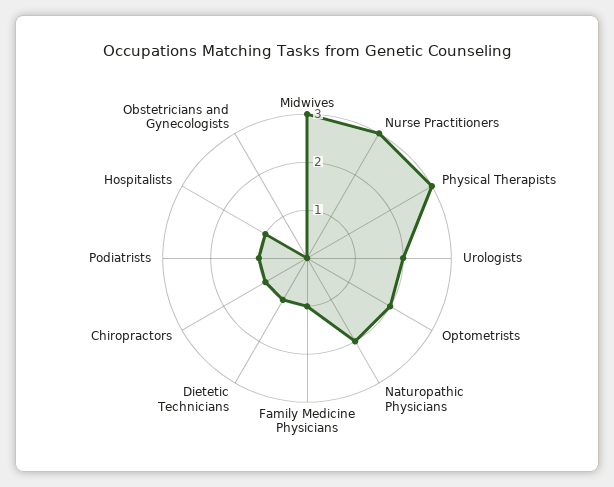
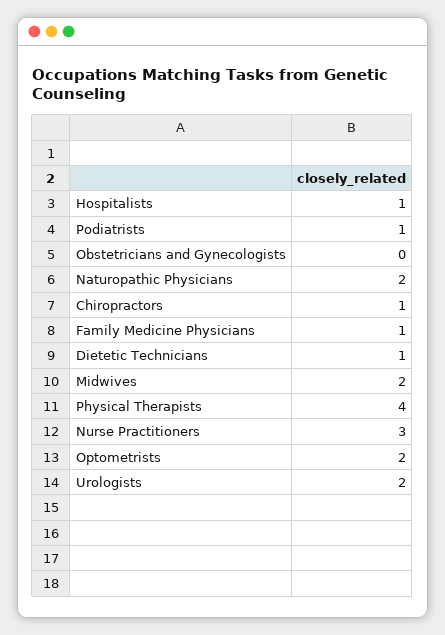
  {
-   "Midwives": 3,
+   "Midwives": 2,
    "Nurse Practitioners": 3,
-   "Physical Therapists": 3,
+   "Physical Therapists": 4,
    "Urologists": 2,
    "Optometrists": 2,
    "Naturopathic Physicians": 2,
    "Family Medicine Physicians": 1,
    "Dietetic Technicians": 1,
    "Chiropractors": 1,
    "Podiatrists": 1,
    "Hospitalists": 1,
    "Obstetricians and Gynecologists": 0
  }

